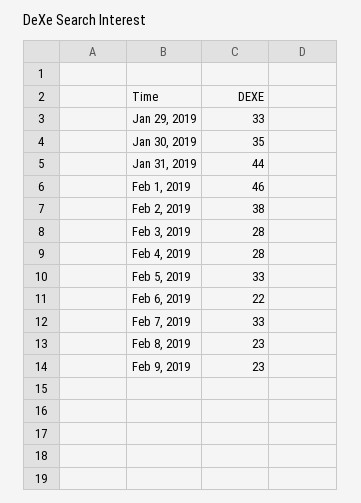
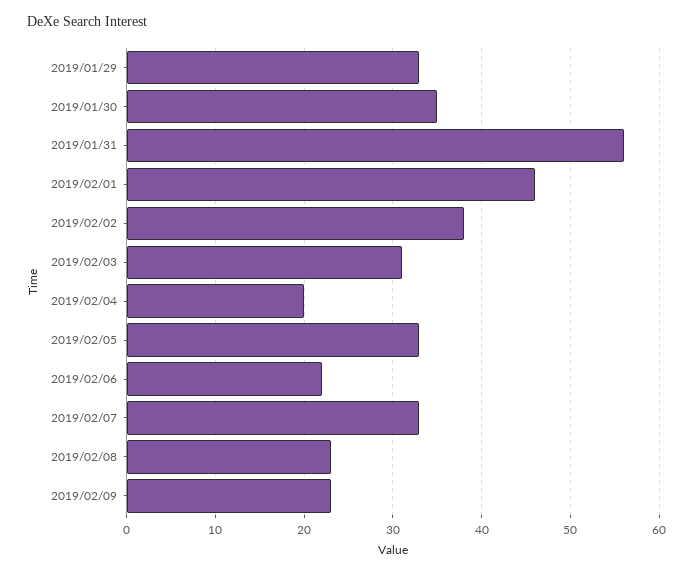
  {
    "Jan 29, 2019": 33,
    "Jan 30, 2019": 35,
-   "Jan 31, 2019": 44,
+   "Jan 31, 2019": 56,
    "Feb 1, 2019": 46,
    "Feb 2, 2019": 38,
-   "Feb 3, 2019": 28,
+   "Feb 3, 2019": 31,
-   "Feb 4, 2019": 28,
+   "Feb 4, 2019": 20,
    "Feb 5, 2019": 33,
    "Feb 6, 2019": 22,
    "Feb 7, 2019": 33,
    "Feb 8, 2019": 23,
    "Feb 9, 2019": 23
  }

